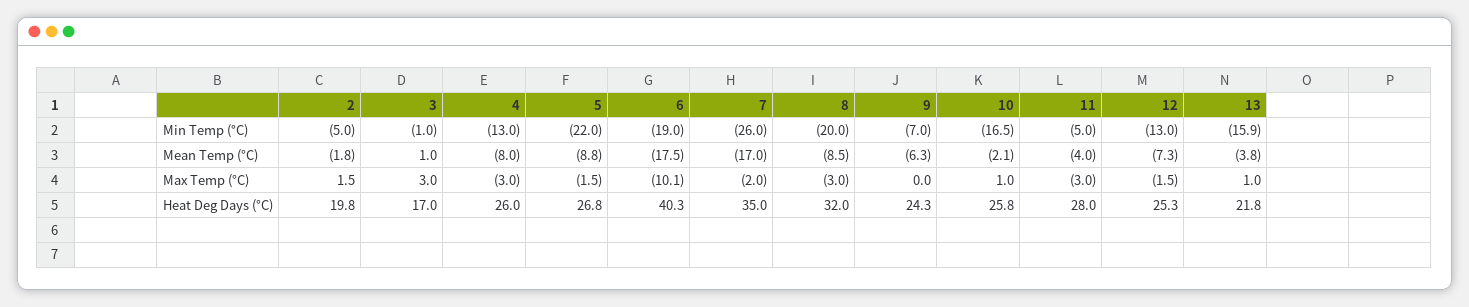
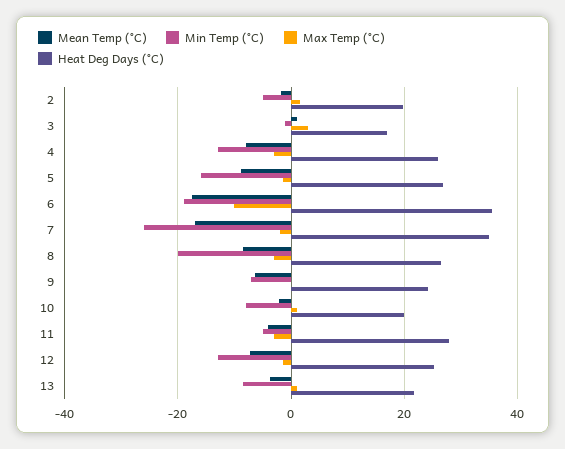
  {
    "Min Temp (°C)": {
      "2": -5,
      "3": -1,
      "4": -13,
-     "5": -22,
+     "5": -16,
      "6": -19,
      "7": -26,
      "8": -20,
      "9": -7,
-     "10": -16.5,
+     "10": -8,
      "11": -5,
      "12": -13,
-     "13": -15.9
+     "13": -8
    },
    "Mean Temp (°C)": {
      "2": -1.8,
      "3": 1,
      "4": -8,
      "5": -8.8,
      "6": -17.5,
      "7": -17,
      "8": -8.5,
      "9": -6.3,
      "10": -2.1,
      "11": -4,
      "12": -7.3,
      "13": -3.8
    },
    "Max Temp (°C)": {
      "2": 1.5,
      "3": 3,
      "4": -3,
      "5": -1.5,
      "6": -10.1,
      "7": -2,
      "8": -3,
      "9": 0,
      "10": 1,
      "11": -3,
      "12": -1.5,
      "13": 1
    },
    "Heat Deg Days (°C)": {
      "2": 19.8,
      "3": 17,
      "4": 26,
      "5": 26.8,
-     "6": 40.3,
+     "6": 36,
      "7": 35,
-     "8": 32,
+     "8": 26,
      "9": 24.3,
-     "10": 25.8,
+     "10": 20,
      "11": 28,
      "12": 25.3,
      "13": 21.8
    }
  }

